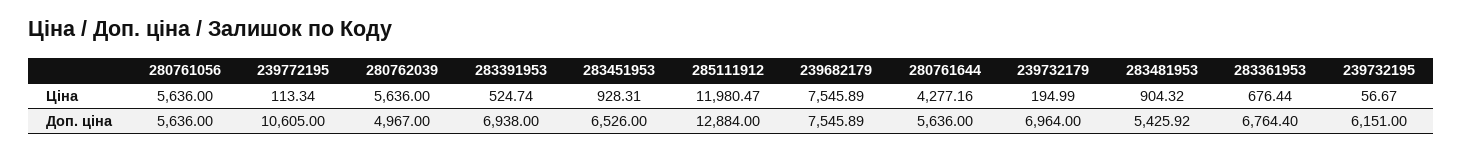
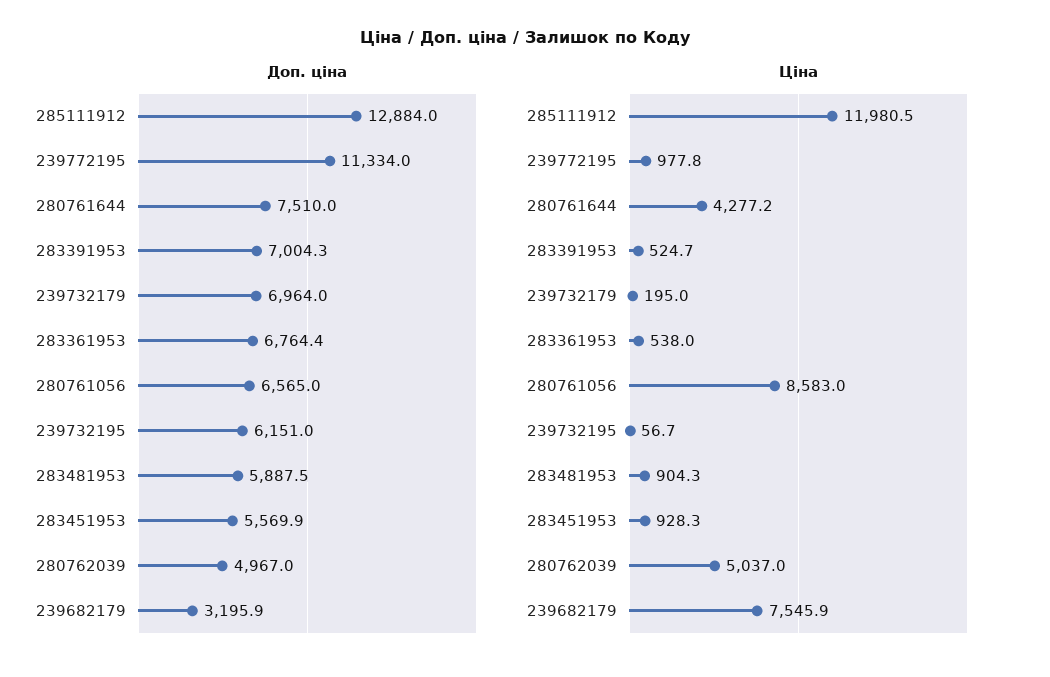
  {
    "Ціна": {
-     "280761056": 5636,
+     "280761056": 8583,
-     "239772195": 113.34,
+     "239772195": 977.8,
-     "280762039": 5636,
+     "280762039": 5037,
      "283391953": 524.74,
      "283451953": 928.31,
      "285111912": 11980.47,
      "239682179": 7545.89,
      "280761644": 4277.16,
      "239732179": 194.99,
      "283481953": 904.32,
-     "283361953": 676.44,
+     "283361953": 538,
      "239732195": 56.67
    },
    "Доп. ціна": {
-     "280761056": 5636,
+     "280761056": 6565,
-     "239772195": 10605,
+     "239772195": 11334,
      "280762039": 4967,
-     "283391953": 6938,
+     "283391953": 7004.3,
-     "283451953": 6526,
+     "283451953": 5569.9,
      "285111912": 12884,
-     "239682179": 7545.89,
+     "239682179": 3195.9,
-     "280761644": 5636,
+     "280761644": 7510,
      "239732179": 6964,
-     "283481953": 5425.92,
+     "283481953": 5887.5,
      "283361953": 6764.4,
      "239732195": 6151
    }
  }

